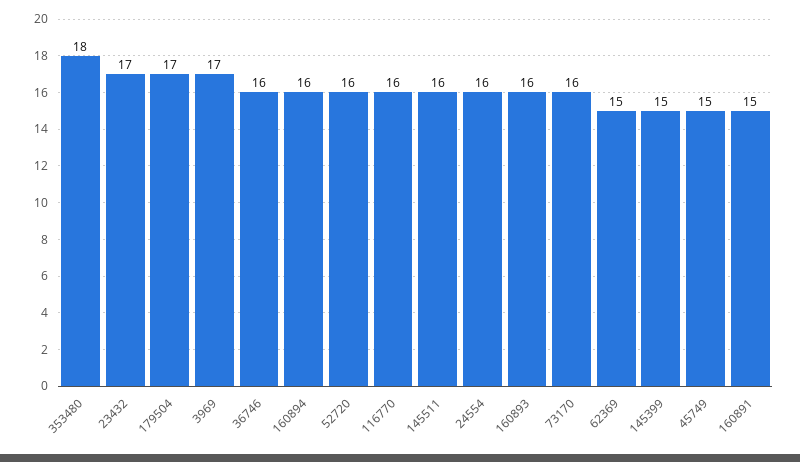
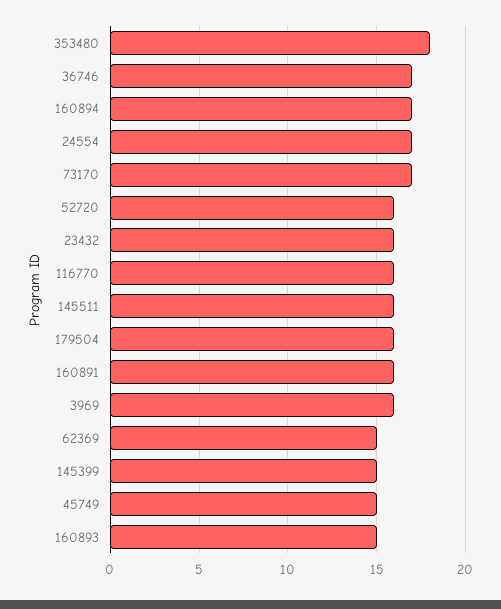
  {
    "353480": 18,
-   "23432": 17,
+   "23432": 16,
-   "179504": 17,
+   "179504": 16,
-   "3969": 17,
+   "3969": 16,
-   "36746": 16,
+   "36746": 17,
-   "160894": 16,
+   "160894": 17,
    "52720": 16,
    "116770": 16,
    "145511": 16,
-   "24554": 16,
+   "24554": 17,
-   "160893": 16,
+   "160893": 15,
-   "73170": 16,
+   "73170": 17,
    "62369": 15,
    "145399": 15,
    "45749": 15,
-   "160891": 15
+   "160891": 16
  }

